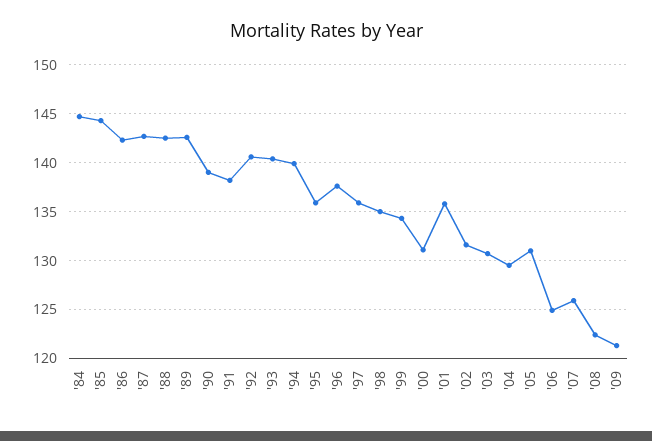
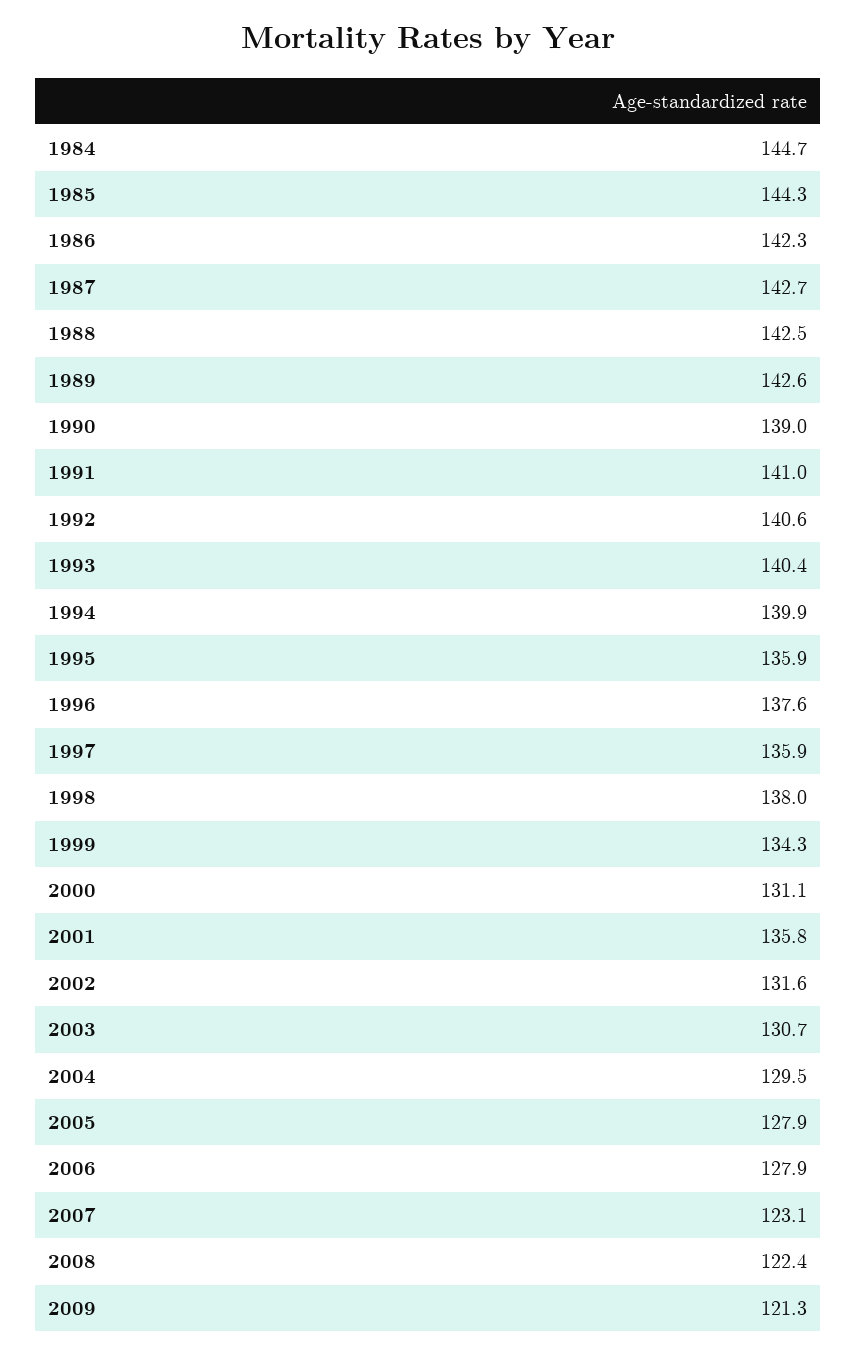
  {
    "'84": 144.7,
    "'85": 144.3,
    "'86": 142.3,
    "'87": 142.7,
    "'88": 142.5,
    "'89": 142.6,
    "'90": 139,
-   "'91": 138,
+   "'91": 141,
    "'92": 140.6,
    "'93": 140.4,
    "'94": 139.9,
    "'95": 135.9,
    "'96": 137.6,
    "'97": 135.9,
-   "'98": 135,
+   "'98": 138,
    "'99": 134.3,
    "'00": 131.1,
    "'01": 135.8,
    "'02": 131.6,
    "'03": 130.7,
    "'04": 129.5,
-   "'05": 131,
+   "'05": 127.9,
-   "'06": 125,
+   "'06": 127.9,
-   "'07": 126,
+   "'07": 123.1,
    "'08": 122.4,
    "'09": 121.3
  }

